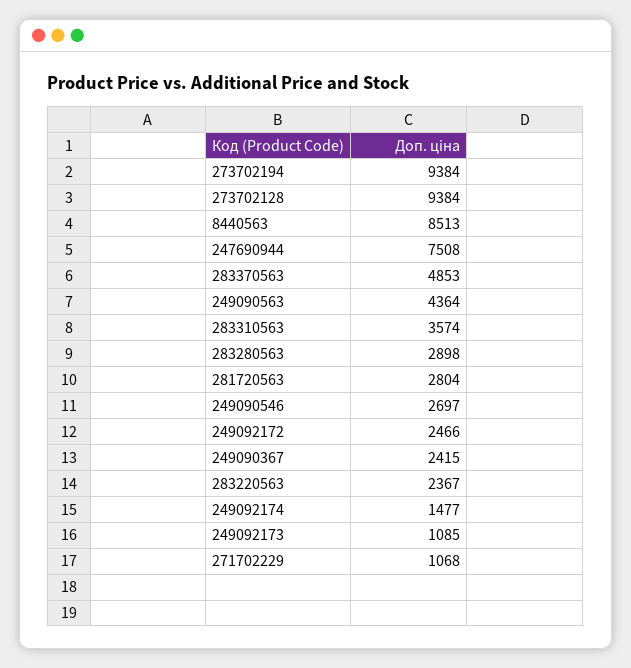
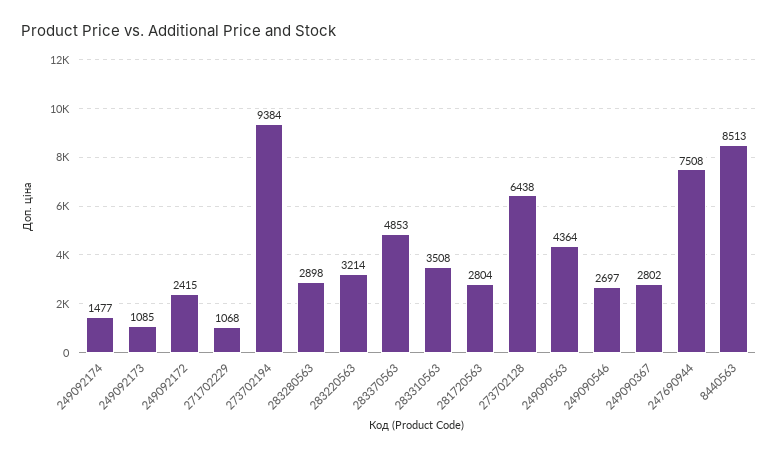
  {
    "273702194": 9384,
-   "273702128": 9384,
+   "273702128": 6438,
    "8440563": 8513,
    "247690944": 7508,
    "283370563": 4853,
    "249090563": 4364,
-   "283310563": 3574,
+   "283310563": 3508,
    "283280563": 2898,
    "281720563": 2804,
    "249090546": 2697,
-   "249092172": 2466,
+   "249092172": 2415,
-   "249090367": 2415,
+   "249090367": 2802,
-   "283220563": 2367,
+   "283220563": 3214,
    "249092174": 1477,
    "249092173": 1085,
    "271702229": 1068
  }

